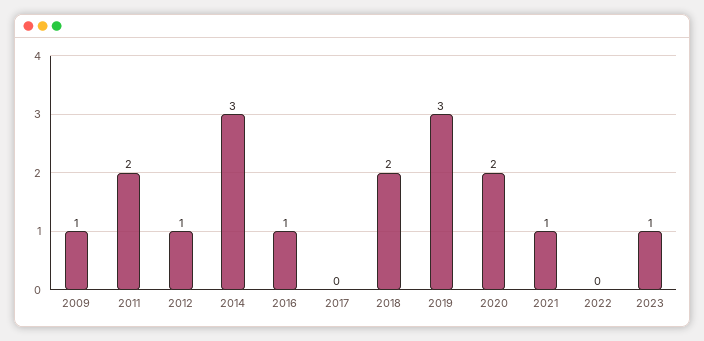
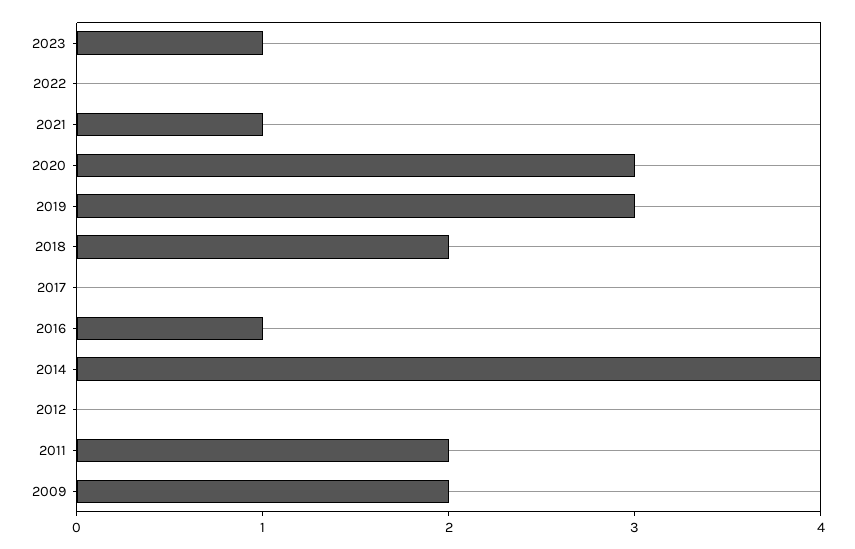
  {
-   "2009": 1,
+   "2009": 2,
    "2011": 2,
-   "2012": 1,
+   "2012": 0,
-   "2014": 3,
+   "2014": 4,
    "2016": 1,
    "2017": 0,
    "2018": 2,
    "2019": 3,
-   "2020": 2,
+   "2020": 3,
    "2021": 1,
    "2022": 0,
    "2023": 1
  }

